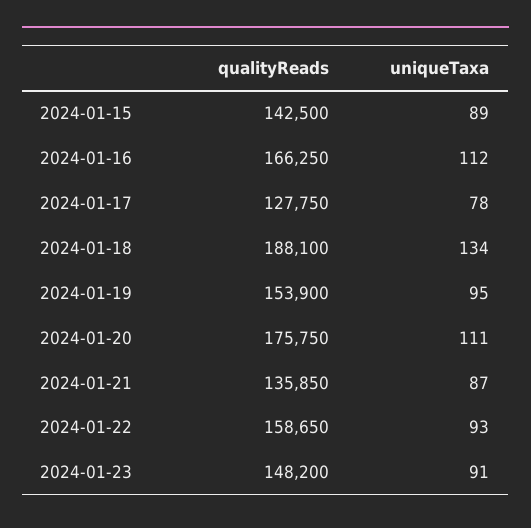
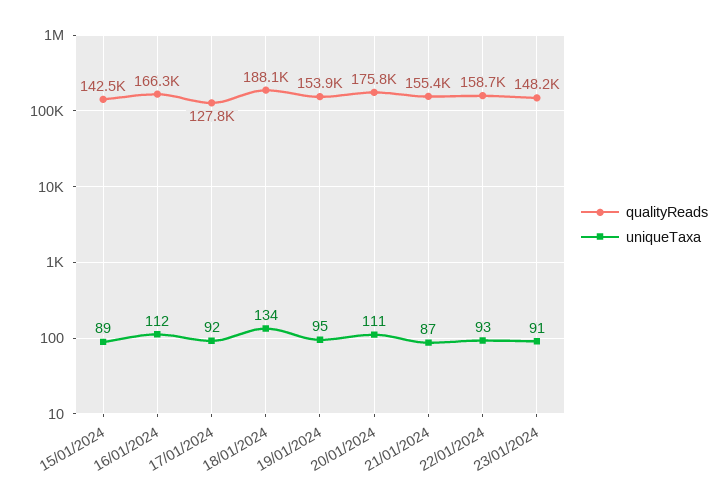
  {
    "qualityReads": {
      "2024-01-15": 142500,
      "2024-01-16": 166250,
      "2024-01-17": 127750,
      "2024-01-18": 188100,
      "2024-01-19": 153900,
      "2024-01-20": 175750,
-     "2024-01-21": 135850,
+     "2024-01-21": 155400,
      "2024-01-22": 158650,
      "2024-01-23": 148200
    },
    "uniqueTaxa": {
      "2024-01-15": 89,
      "2024-01-16": 112,
-     "2024-01-17": 78,
+     "2024-01-17": 92,
      "2024-01-18": 134,
      "2024-01-19": 95,
      "2024-01-20": 111,
      "2024-01-21": 87,
      "2024-01-22": 93,
      "2024-01-23": 91
    }
  }

